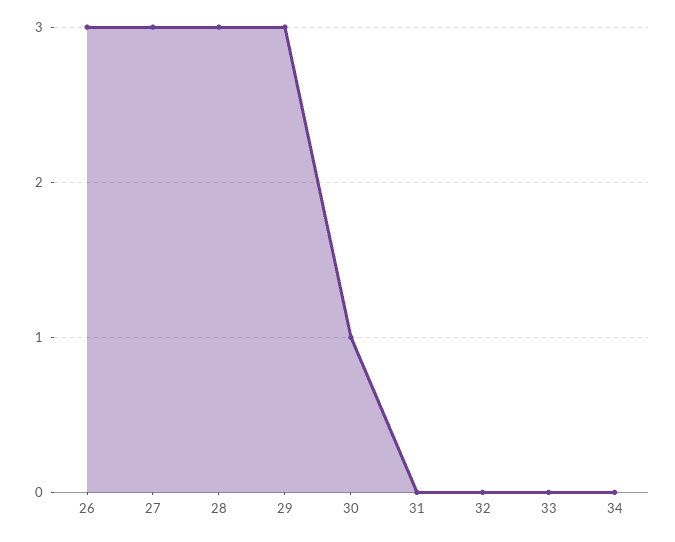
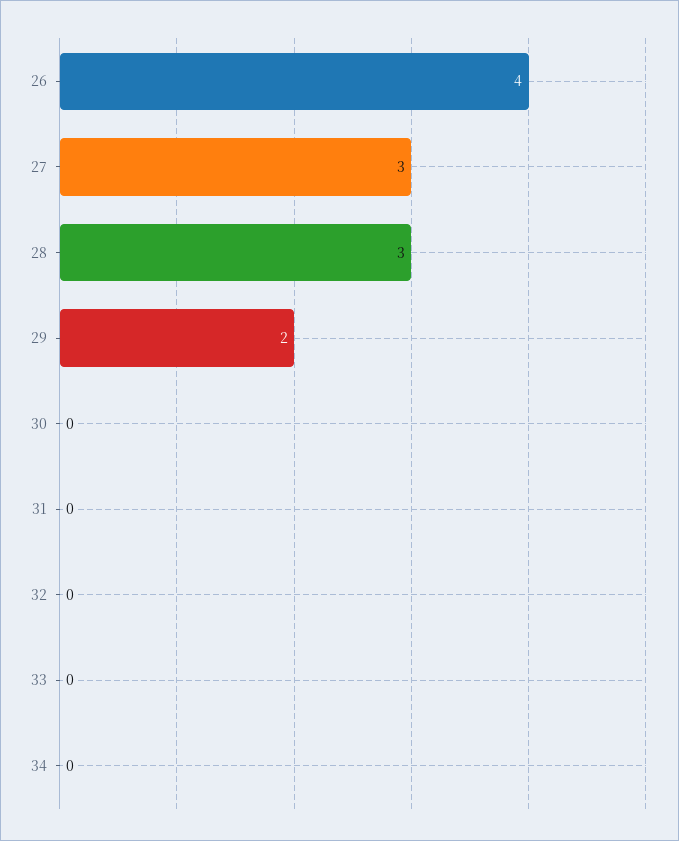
  {
-   "26": 3,
+   "26": 4,
    "27": 3,
    "28": 3,
-   "29": 3,
+   "29": 2,
-   "30": 1,
+   "30": 0,
    "31": 0,
    "32": 0,
    "33": 0,
    "34": 0
  }

